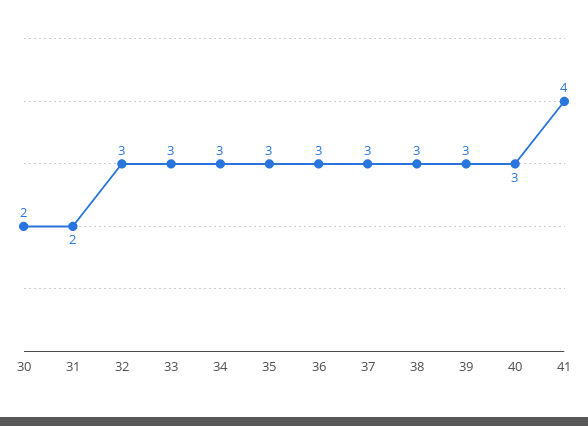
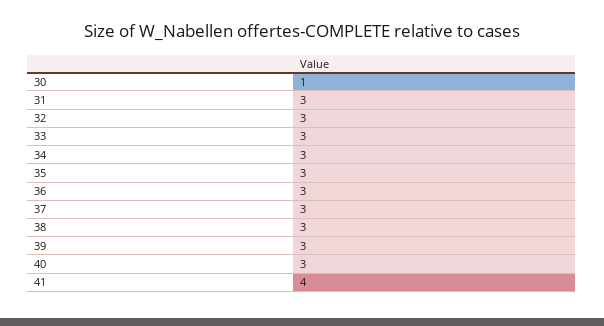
  {
-   "30": 2,
+   "30": 1,
-   "31": 2,
+   "31": 3,
    "32": 3,
    "33": 3,
    "34": 3,
    "35": 3,
    "36": 3,
    "37": 3,
    "38": 3,
    "39": 3,
    "40": 3,
    "41": 4
  }

